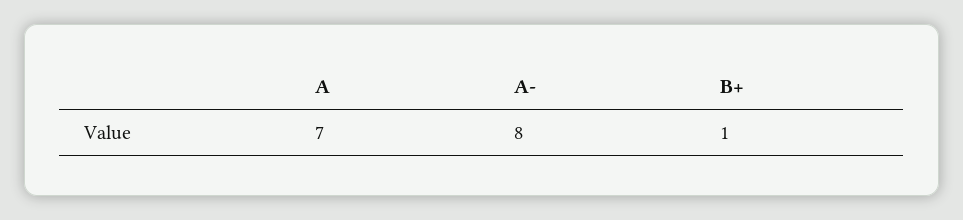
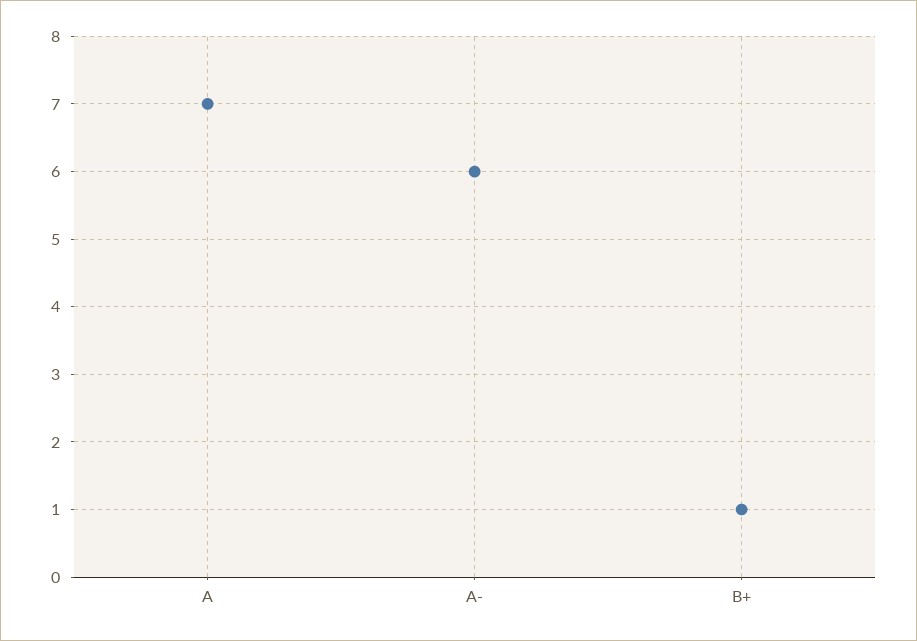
  {
    "A": 7,
-   "A-": 8,
+   "A-": 6,
    "B+": 1
  }

